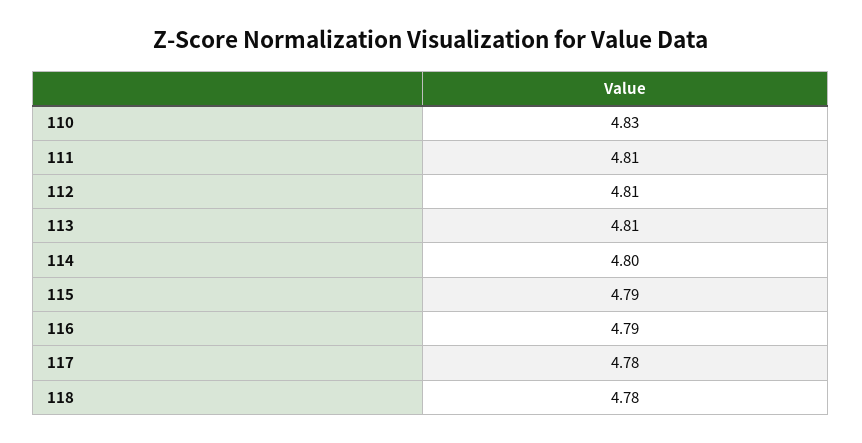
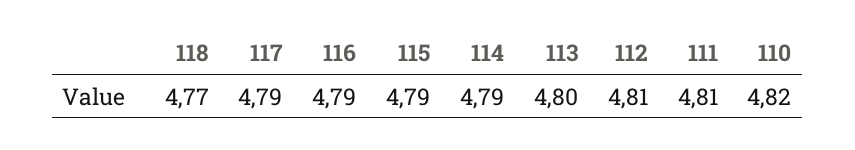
  {
-   "110": 4.83,
+   "110": 4.82,
    "111": 4.81,
    "112": 4.81,
-   "113": 4.81,
+   "113": 4.8,
-   "114": 4.8,
+   "114": 4.79,
    "115": 4.79,
    "116": 4.79,
-   "117": 4.78,
+   "117": 4.79,
-   "118": 4.78
+   "118": 4.77
  }

